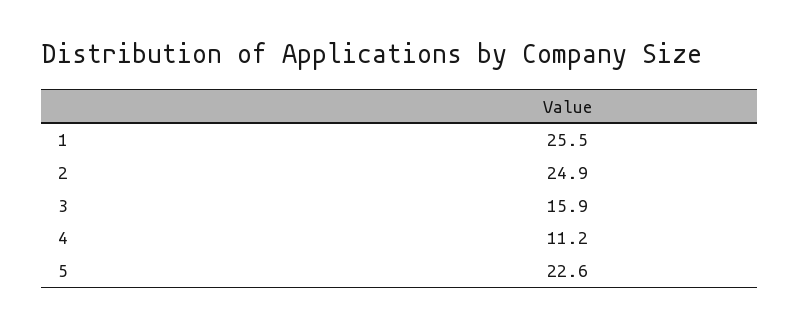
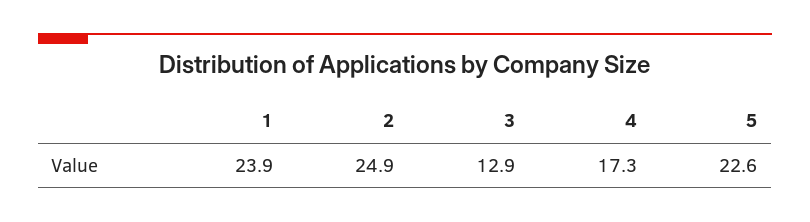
  {
-   "1": 25.5,
+   "1": 23.9,
    "2": 24.9,
-   "3": 15.9,
+   "3": 12.9,
-   "4": 11.2,
+   "4": 17.3,
    "5": 22.6
  }

